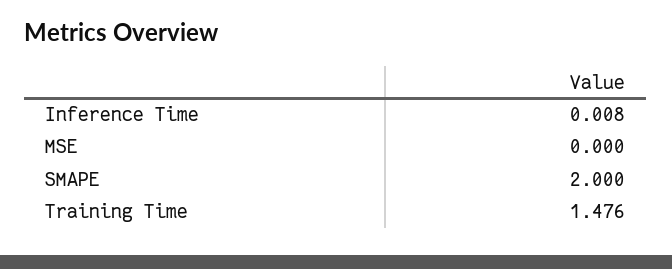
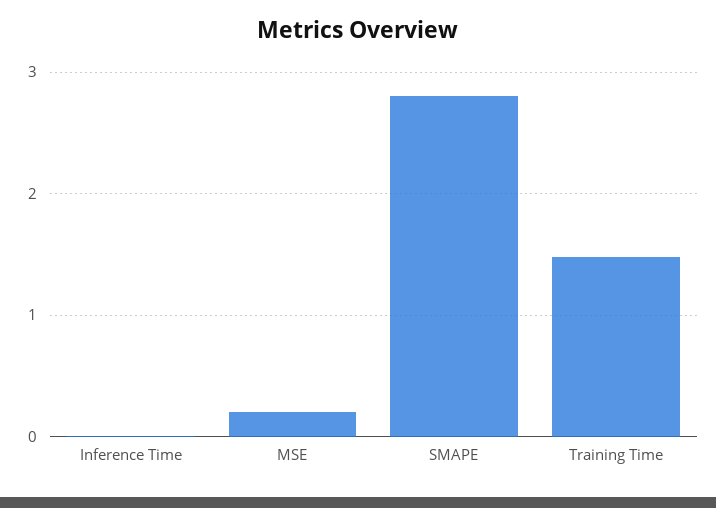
  {
    "Inference Time": 0.008,
-   "MSE": 0,
+   "MSE": 0.2,
-   "SMAPE": 2,
+   "SMAPE": 2.8,
    "Training Time": 1.476
  }

